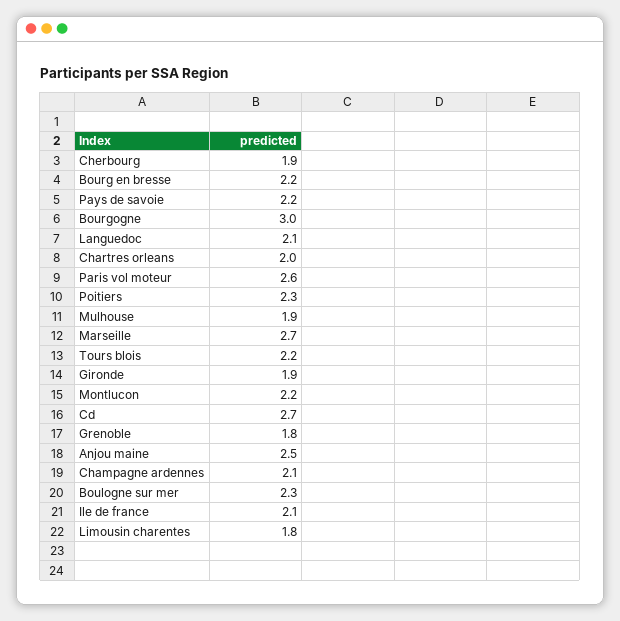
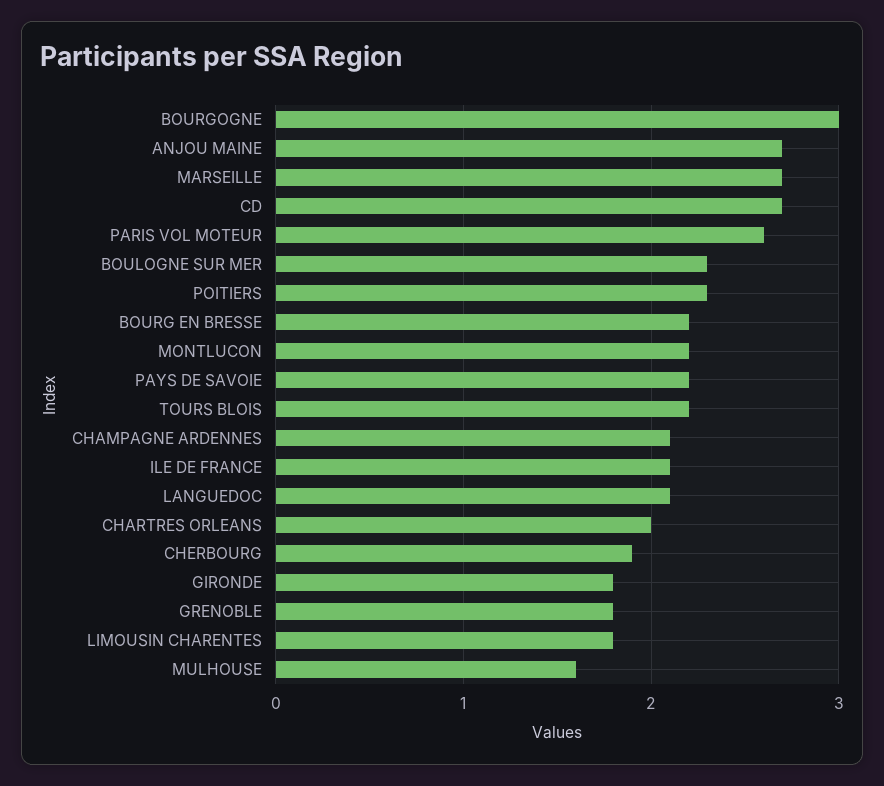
  {
    "Cherbourg": 1.9,
    "Bourg en bresse": 2.2,
    "Pays de savoie": 2.2,
    "Bourgogne": 3,
    "Languedoc": 2.1,
    "Chartres orleans": 2,
    "Paris vol moteur": 2.6,
    "Poitiers": 2.3,
-   "Mulhouse": 1.9,
+   "Mulhouse": 1.6,
    "Marseille": 2.7,
    "Tours blois": 2.2,
-   "Gironde": 1.9,
+   "Gironde": 1.8,
    "Montlucon": 2.2,
    "Cd": 2.7,
    "Grenoble": 1.8,
-   "Anjou maine": 2.5,
+   "Anjou maine": 2.7,
    "Champagne ardennes": 2.1,
    "Boulogne sur mer": 2.3,
    "Ile de france": 2.1,
    "Limousin charentes": 1.8
  }

